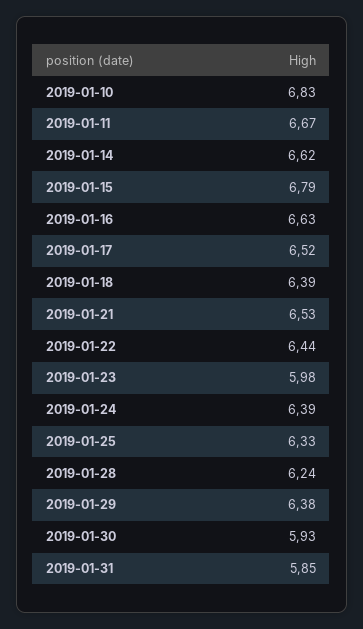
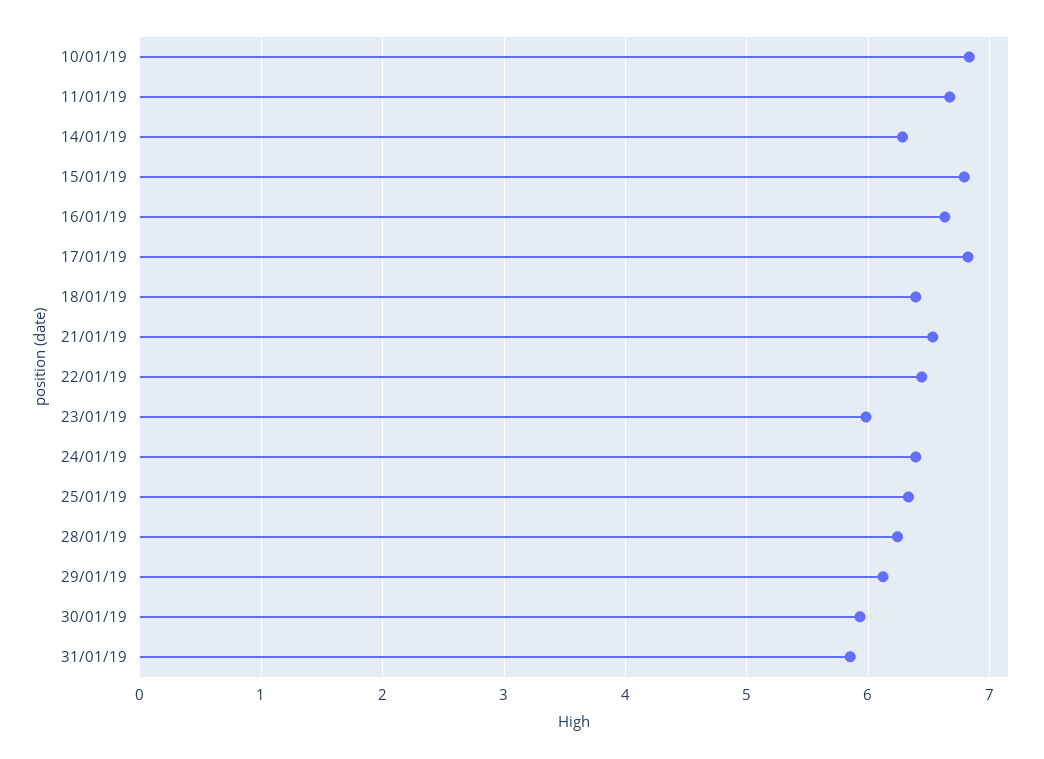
  {
    "2019-01-10": 6.83,
    "2019-01-11": 6.67,
-   "2019-01-14": 6.62,
+   "2019-01-14": 6.3,
    "2019-01-15": 6.79,
    "2019-01-16": 6.63,
-   "2019-01-17": 6.52,
+   "2019-01-17": 6.8,
    "2019-01-18": 6.39,
    "2019-01-21": 6.53,
    "2019-01-22": 6.44,
    "2019-01-23": 5.98,
    "2019-01-24": 6.39,
    "2019-01-25": 6.33,
    "2019-01-28": 6.24,
-   "2019-01-29": 6.38,
+   "2019-01-29": 6.1,
    "2019-01-30": 5.93,
    "2019-01-31": 5.85
  }

